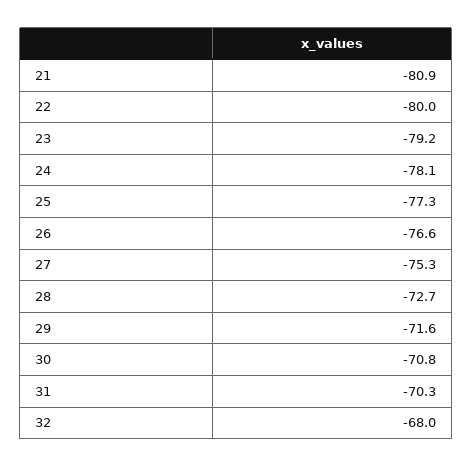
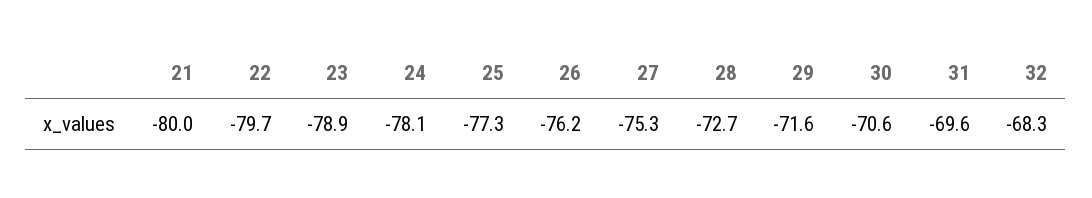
  {
-   "21": -80.9,
+   "21": -80,
-   "22": -80,
+   "22": -79.7,
-   "23": -79.2,
+   "23": -78.9,
    "24": -78.1,
    "25": -77.3,
-   "26": -76.6,
+   "26": -76.2,
    "27": -75.3,
    "28": -72.7,
    "29": -71.6,
-   "30": -70.8,
+   "30": -70.6,
-   "31": -70.3,
+   "31": -69.6,
-   "32": -68
+   "32": -68.3
  }

